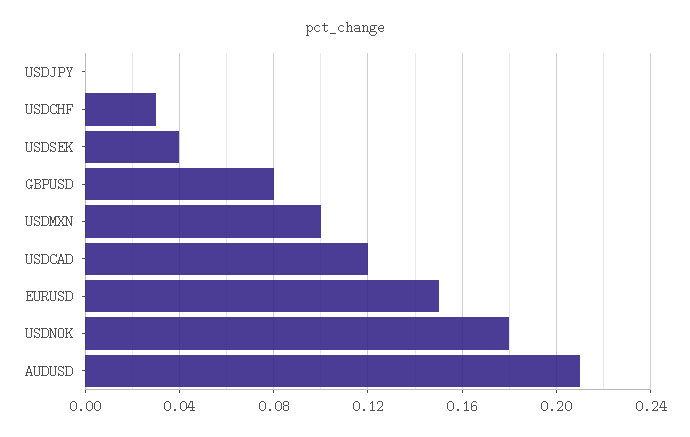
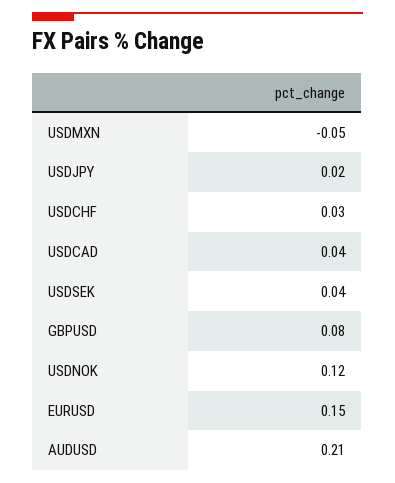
  {
-   "USDJPY": 0,
+   "USDJPY": 0.02,
    "USDCHF": 0.03,
    "USDSEK": 0.04,
    "GBPUSD": 0.08,
-   "USDMXN": 0.1,
+   "USDMXN": -0.05,
-   "USDCAD": 0.12,
+   "USDCAD": 0.04,
    "EURUSD": 0.15,
-   "USDNOK": 0.18,
+   "USDNOK": 0.12,
    "AUDUSD": 0.21
  }

